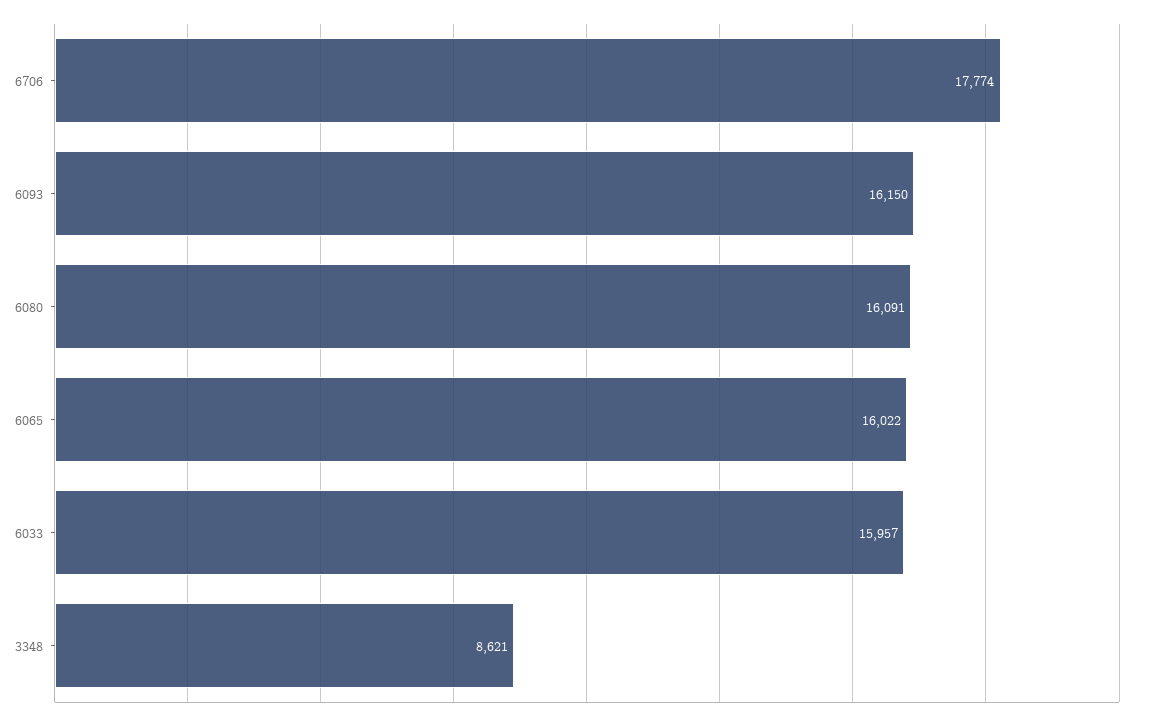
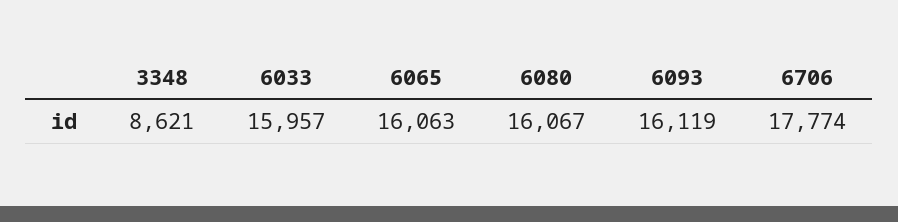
  {
    "6706": 17774,
-   "6093": 16150,
+   "6093": 16119,
-   "6080": 16091,
+   "6080": 16067,
-   "6065": 16022,
+   "6065": 16063,
    "6033": 15957,
    "3348": 8621
  }

